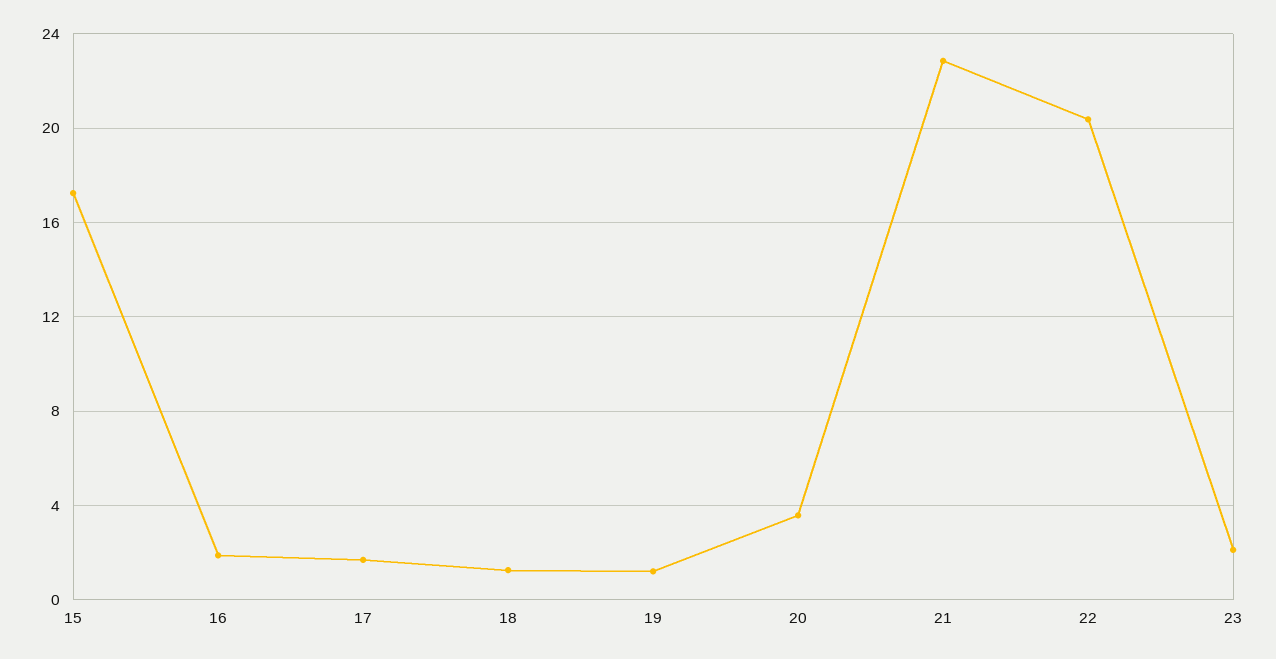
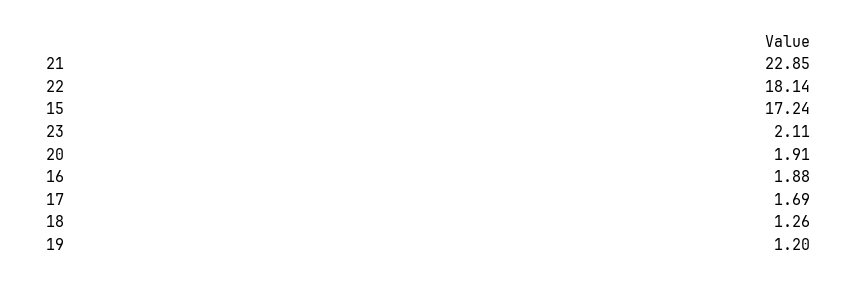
  {
    "15": 17.24,
    "16": 1.88,
    "17": 1.69,
    "18": 1.26,
    "19": 1.2,
-   "20": 3.5,
+   "20": 1.91,
    "21": 22.85,
-   "22": 20.5,
+   "22": 18.14,
    "23": 2.11
  }

